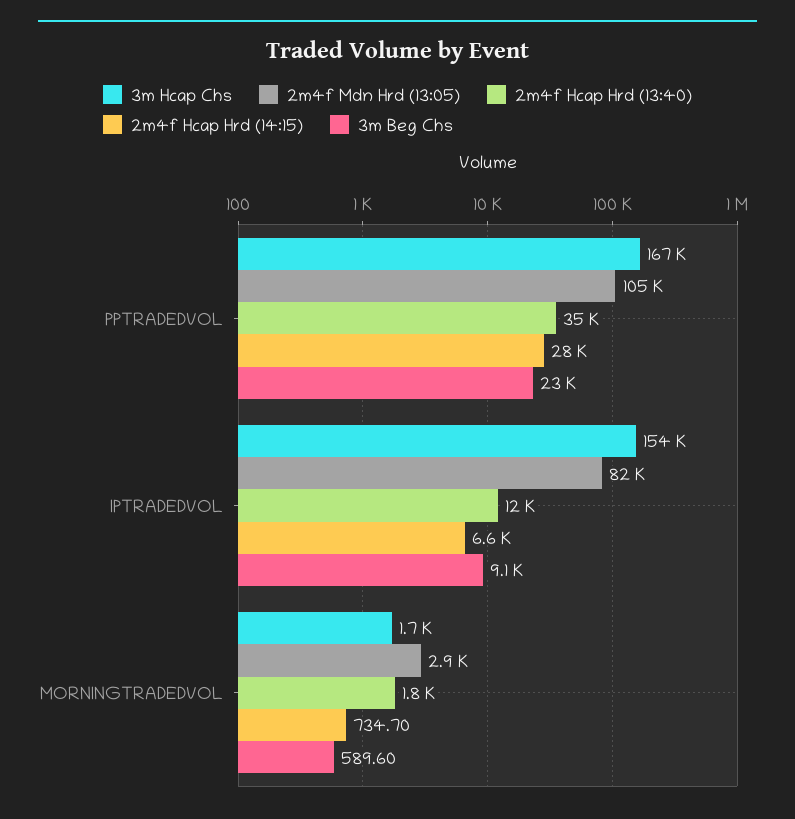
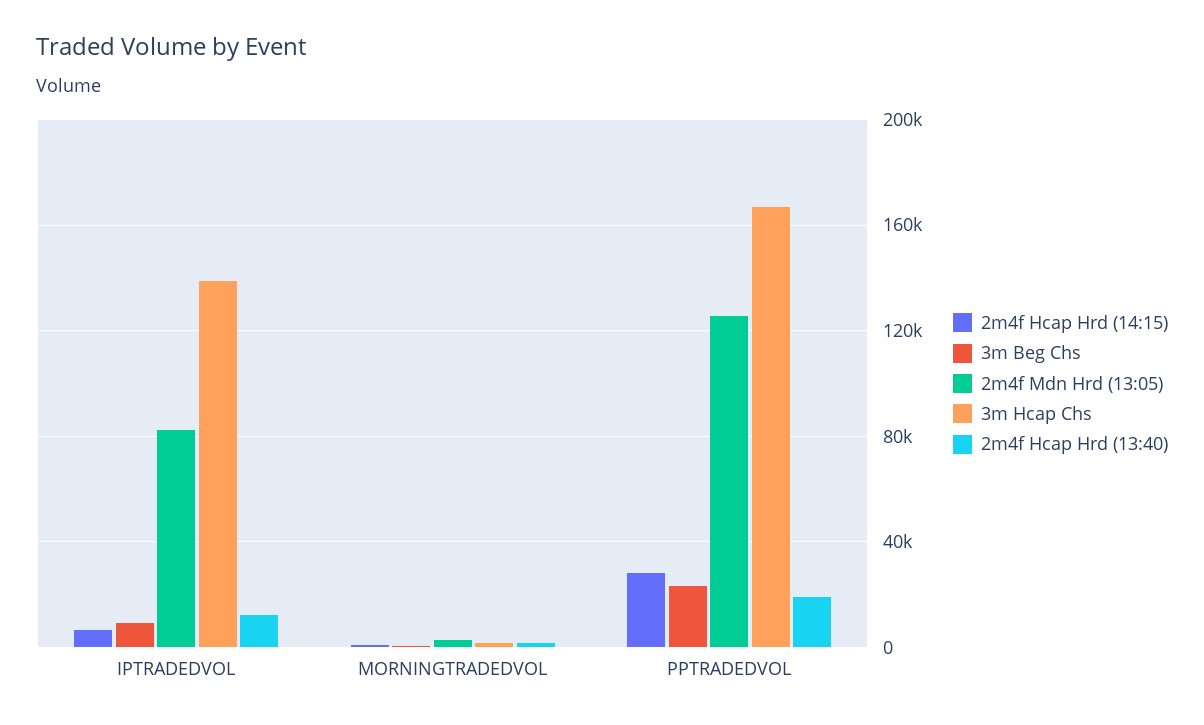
  {
    "3m Hcap Chs": {
      "PPTRADEDVOL": 167000,
-     "IPTRADEDVOL": 154000,
+     "IPTRADEDVOL": 140000,
      "MORNINGTRADEDVOL": 1700
    },
    "2m4f Mdn Hrd (13:05)": {
-     "PPTRADEDVOL": 105000,
+     "PPTRADEDVOL": 125000,
      "IPTRADEDVOL": 82000,
      "MORNINGTRADEDVOL": 2900
    },
    "2m4f Hcap Hrd (13:40)": {
-     "PPTRADEDVOL": 35000,
+     "PPTRADEDVOL": 20000,
      "IPTRADEDVOL": 12000,
      "MORNINGTRADEDVOL": 1800
    },
    "2m4f Hcap Hrd (14:15)": {
      "PPTRADEDVOL": 28000,
      "IPTRADEDVOL": 6600,
      "MORNINGTRADEDVOL": 734.7
    },
    "3m Beg Chs": {
      "PPTRADEDVOL": 23000,
      "IPTRADEDVOL": 9100,
      "MORNINGTRADEDVOL": 589.6
    }
  }

